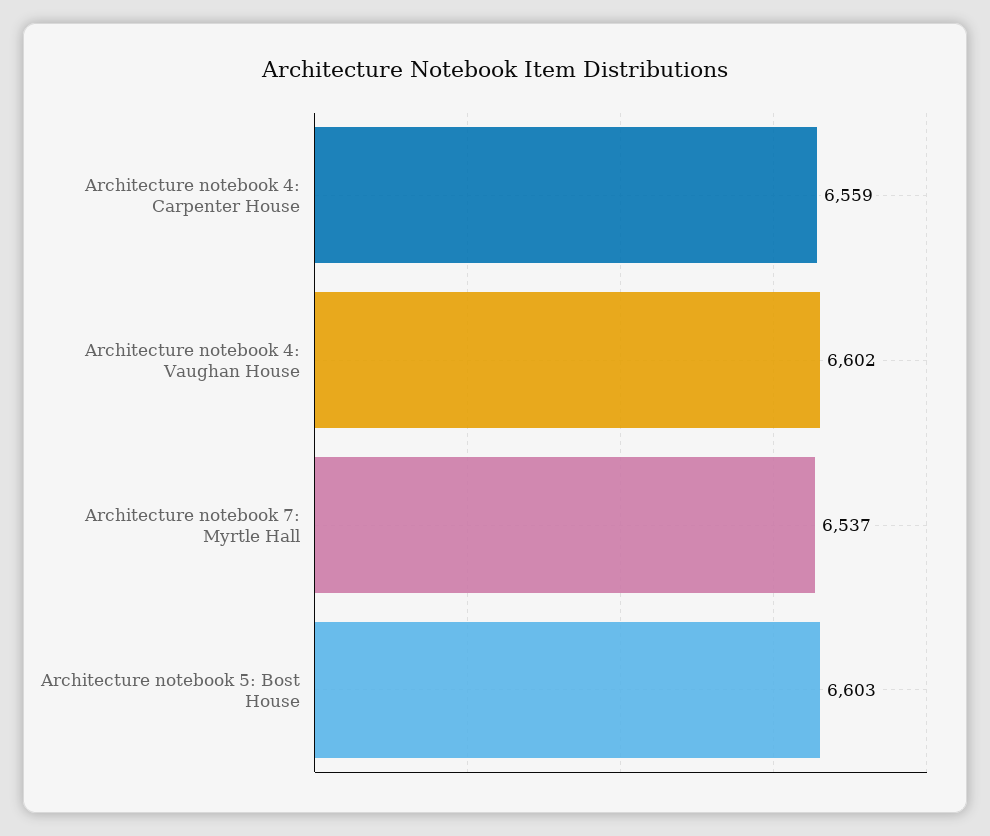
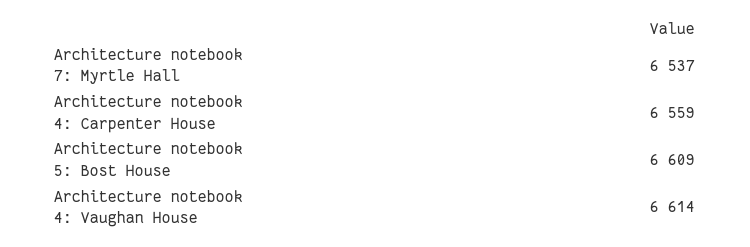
  {
    "Architecture notebook 4: Carpenter House": 6559,
-   "Architecture notebook 4: Vaughan House": 6602,
+   "Architecture notebook 4: Vaughan House": 6614,
    "Architecture notebook 7: Myrtle Hall": 6537,
-   "Architecture notebook 5: Bost House": 6603
+   "Architecture notebook 5: Bost House": 6609
  }

